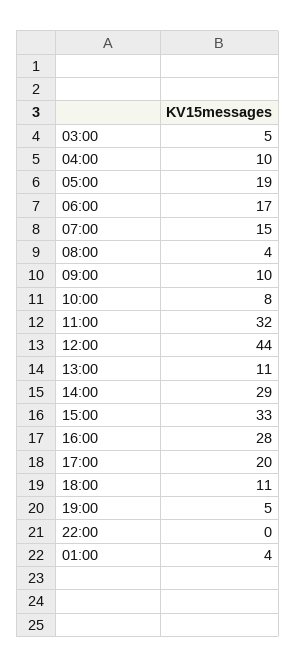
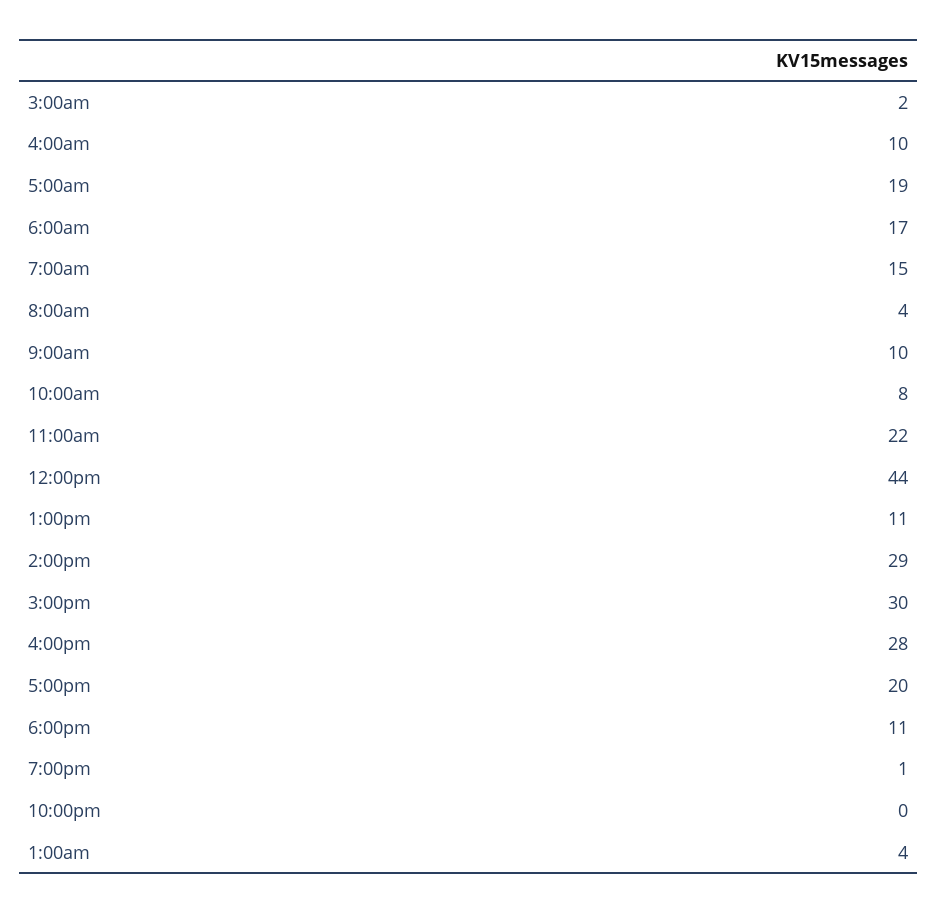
  {
-   "03:00": 5,
+   "03:00": 2,
    "04:00": 10,
    "05:00": 19,
    "06:00": 17,
    "07:00": 15,
    "08:00": 4,
    "09:00": 10,
    "10:00": 8,
-   "11:00": 32,
+   "11:00": 22,
    "12:00": 44,
    "13:00": 11,
    "14:00": 29,
-   "15:00": 33,
+   "15:00": 30,
    "16:00": 28,
    "17:00": 20,
    "18:00": 11,
-   "19:00": 5,
+   "19:00": 1,
    "22:00": 0,
    "01:00": 4
  }

